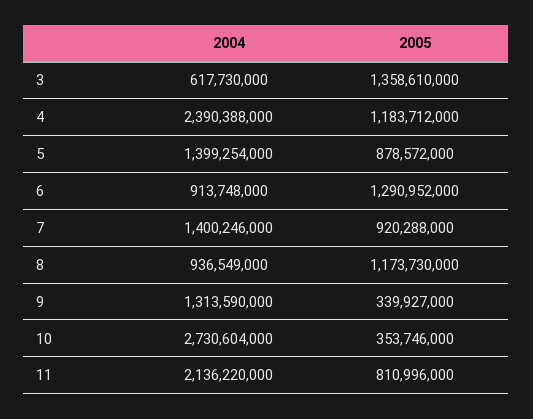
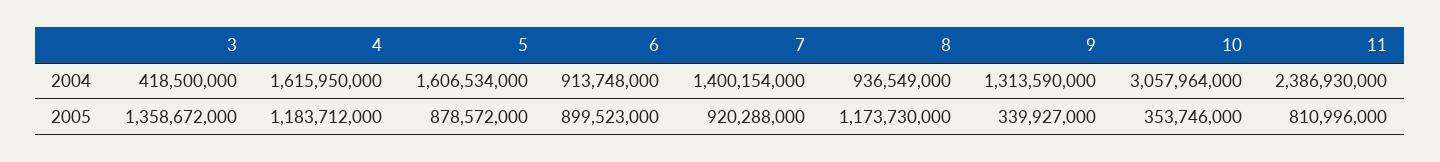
  {
    "2004": {
-     "3": 617730000,
+     "3": 418500000,
-     "4": 2390388000,
+     "4": 1615950000,
-     "5": 1399254000,
+     "5": 1606534000,
      "6": 913748000,
-     "7": 1400246000,
+     "7": 1400154000,
      "8": 936549000,
      "9": 1313590000,
-     "10": 2730604000,
+     "10": 3057964000,
-     "11": 2136220000
+     "11": 2386930000
    },
    "2005": {
-     "3": 1358610000,
+     "3": 1358672000,
      "4": 1183712000,
      "5": 878572000,
-     "6": 1290952000,
+     "6": 899523000,
      "7": 920288000,
      "8": 1173730000,
      "9": 339927000,
      "10": 353746000,
      "11": 810996000
    }
  }

